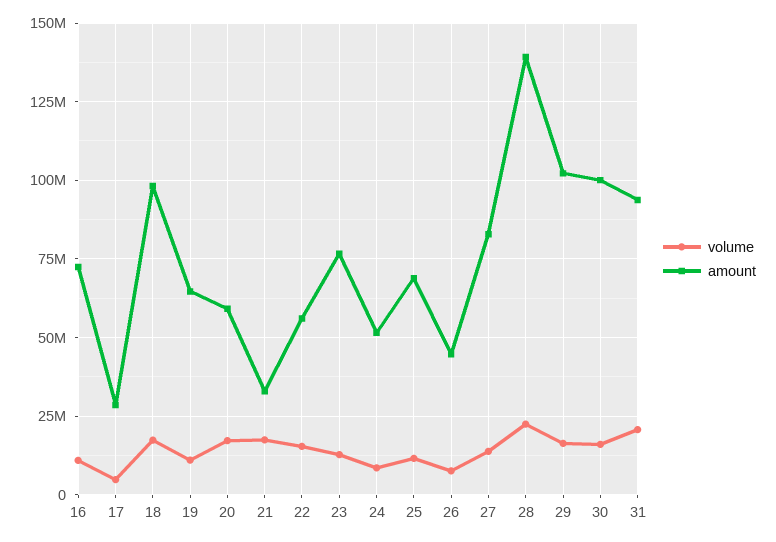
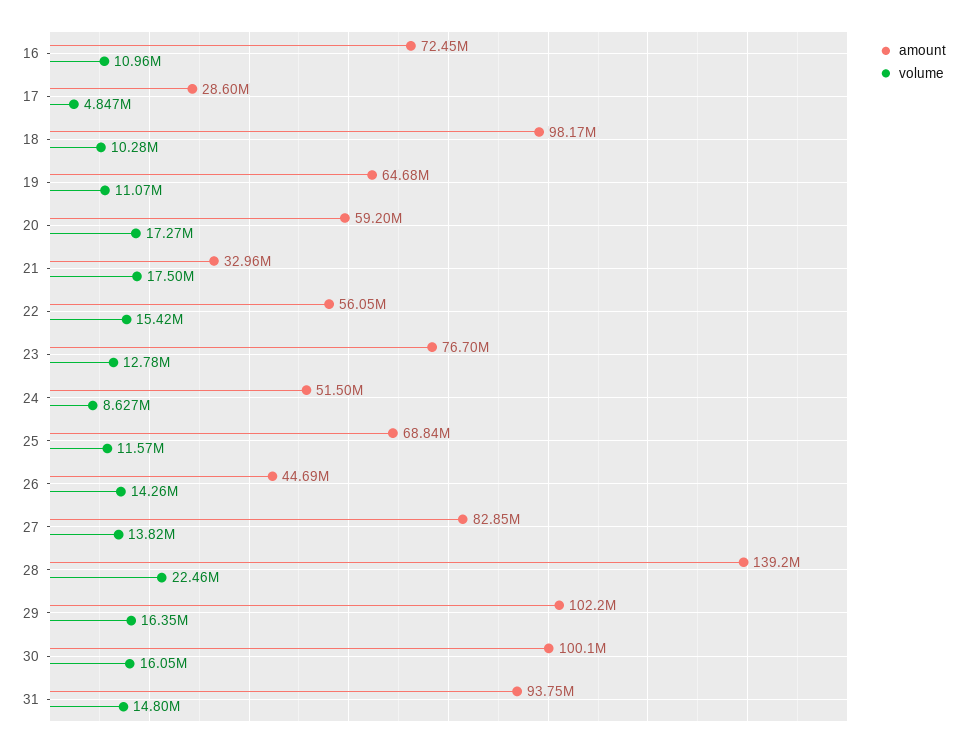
  {
    "volume": {
      "16": 10960000,
      "17": 4847000,
-     "18": 17500000,
+     "18": 10280000,
      "19": 11070000,
      "20": 17270000,
      "21": 17500000,
      "22": 15420000,
      "23": 12780000,
      "24": 8627000,
      "25": 11570000,
-     "26": 7500000,
+     "26": 14260000,
      "27": 13820000,
      "28": 22460000,
      "29": 16350000,
      "30": 16050000,
-     "31": 20000000
+     "31": 14800000
    },
    "amount": {
      "16": 72450000,
      "17": 28600000,
      "18": 98170000,
      "19": 64680000,
      "20": 59200000,
      "21": 32960000,
      "22": 56050000,
      "23": 76700000,
      "24": 51500000,
      "25": 68840000,
      "26": 44690000,
      "27": 82850000,
      "28": 139200000,
      "29": 102200000,
      "30": 100100000,
      "31": 93750000
    }
  }

